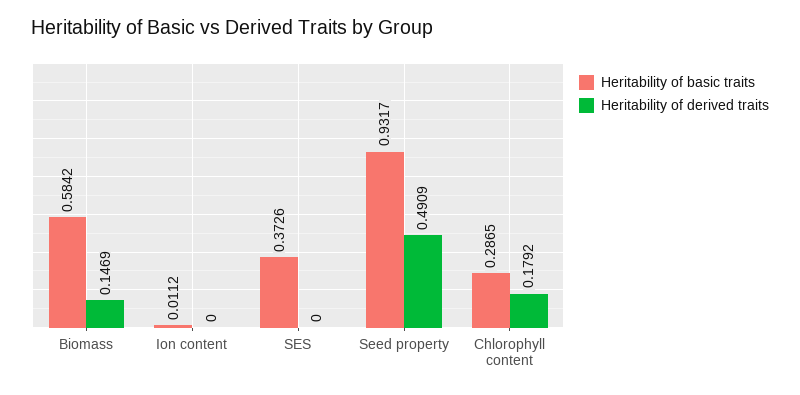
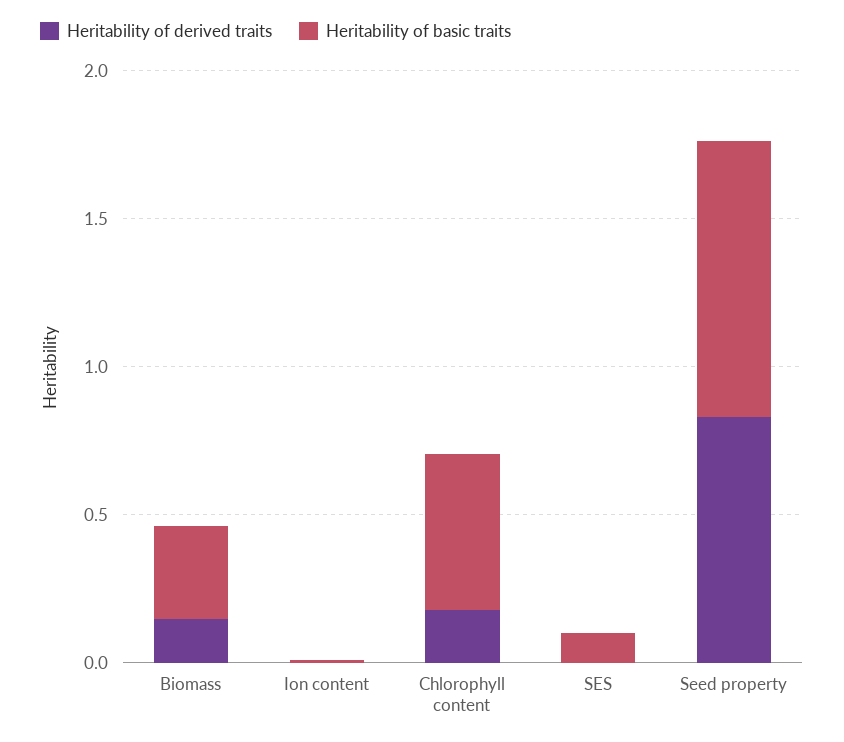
  {
    "Heritability of basic traits": {
-     "Biomass": 0.5842,
+     "Biomass": 0.3,
      "Ion content": 0.0112,
-     "SES": 0.3726,
+     "SES": 0.1,
      "Seed property": 0.9317,
-     "Chlorophyll content": 0.2865
+     "Chlorophyll content": 0.5
    },
    "Heritability of derived traits": {
      "Biomass": 0.1469,
      "Ion content": 0,
      "SES": 0,
-     "Seed property": 0.4909,
+     "Seed property": 0.8,
      "Chlorophyll content": 0.1792
    }
  }

